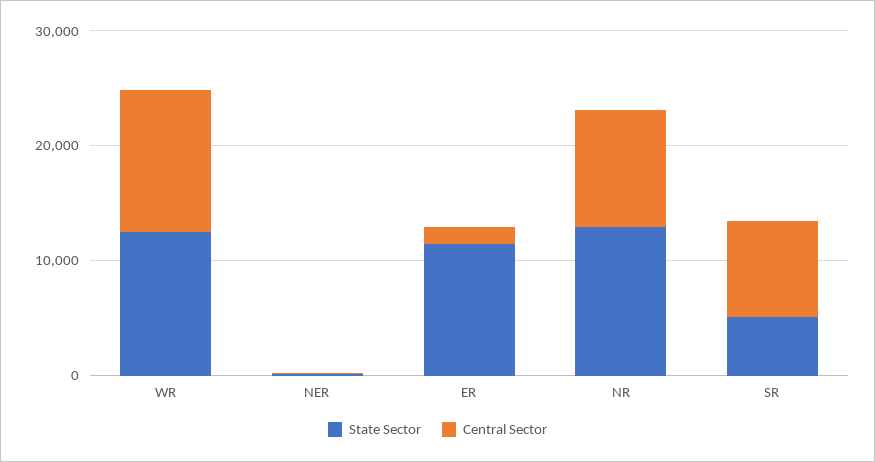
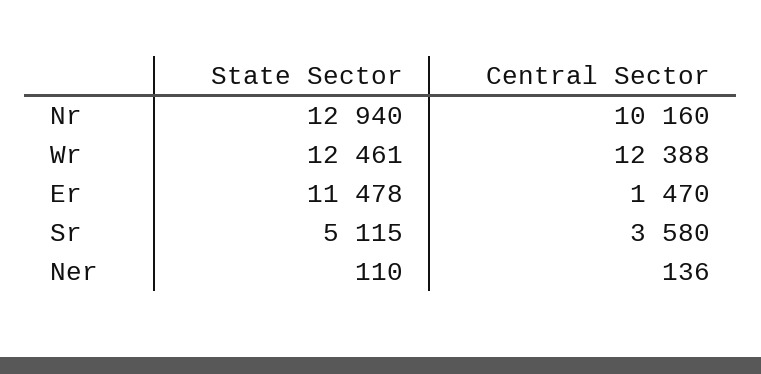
  {
    "State Sector": {
      "WR": 12461,
      "NER": 110,
      "ER": 11478,
      "NR": 12940,
      "SR": 5115
    },
    "Central Sector": {
      "WR": 12388,
      "NER": 136,
      "ER": 1470,
      "NR": 10160,
-     "SR": 8000
+     "SR": 3580
    }
  }

